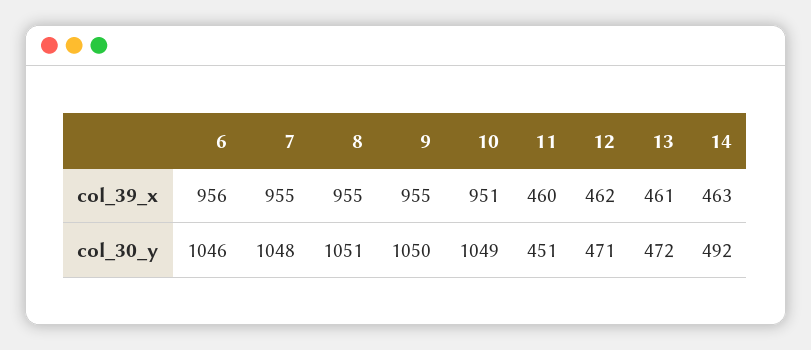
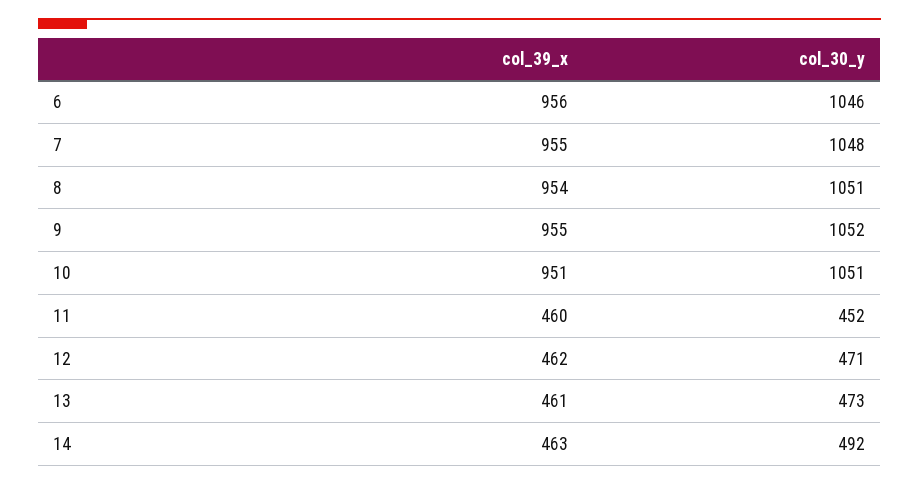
  {
    "6": {
      "col_39_x": 956,
      "col_30_y": 1046
    },
    "7": {
      "col_39_x": 955,
      "col_30_y": 1048
    },
    "8": {
-     "col_39_x": 955,
+     "col_39_x": 954,
      "col_30_y": 1051
    },
    "9": {
      "col_39_x": 955,
-     "col_30_y": 1050
+     "col_30_y": 1052
    },
    "10": {
      "col_39_x": 951,
-     "col_30_y": 1049
+     "col_30_y": 1051
    },
    "11": {
      "col_39_x": 460,
-     "col_30_y": 451
+     "col_30_y": 452
    },
    "12": {
      "col_39_x": 462,
      "col_30_y": 471
    },
    "13": {
      "col_39_x": 461,
-     "col_30_y": 472
+     "col_30_y": 473
    },
    "14": {
      "col_39_x": 463,
      "col_30_y": 492
    }
  }

